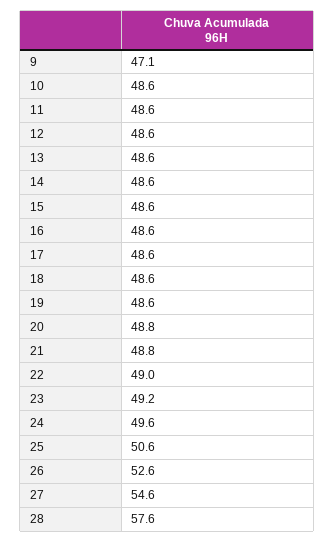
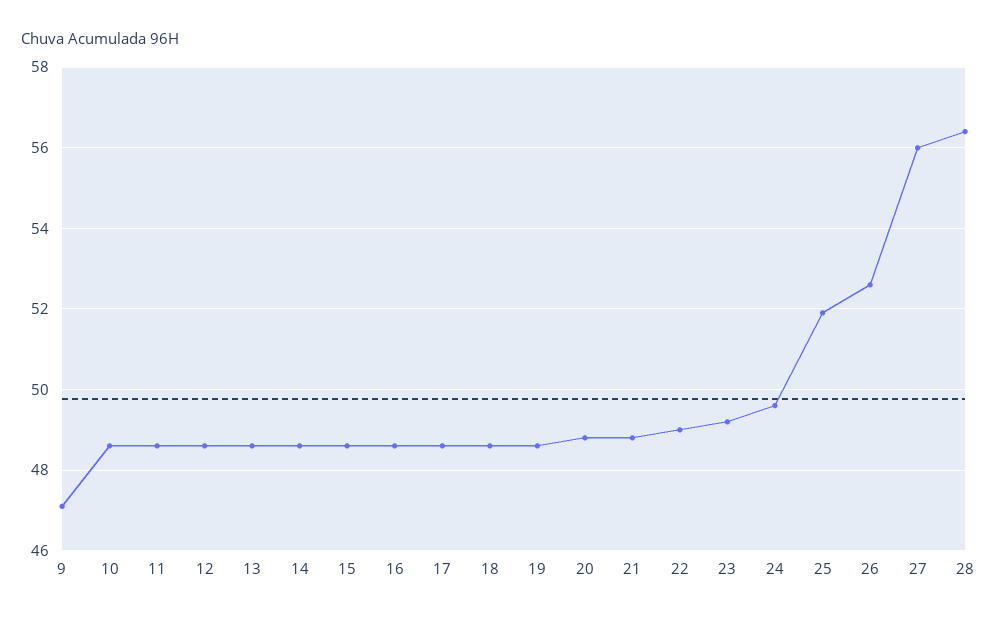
  {
    "9": 47.1,
    "10": 48.6,
    "11": 48.6,
    "12": 48.6,
    "13": 48.6,
    "14": 48.6,
    "15": 48.6,
    "16": 48.6,
    "17": 48.6,
    "18": 48.6,
    "19": 48.6,
    "20": 48.8,
    "21": 48.8,
    "22": 49,
    "23": 49.2,
    "24": 49.6,
-   "25": 50.6,
+   "25": 52,
    "26": 52.6,
-   "27": 54.6,
+   "27": 56,
-   "28": 57.6
+   "28": 56.5
  }

